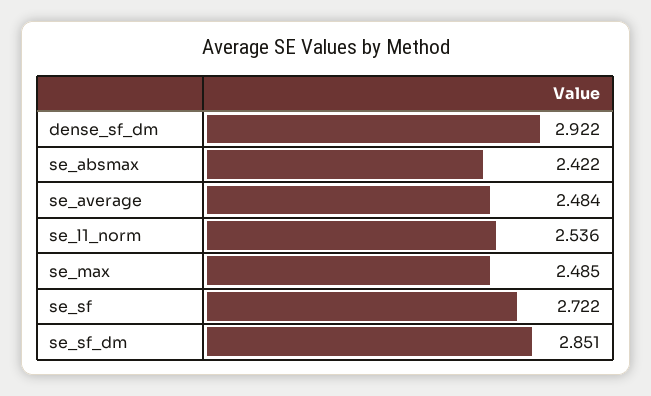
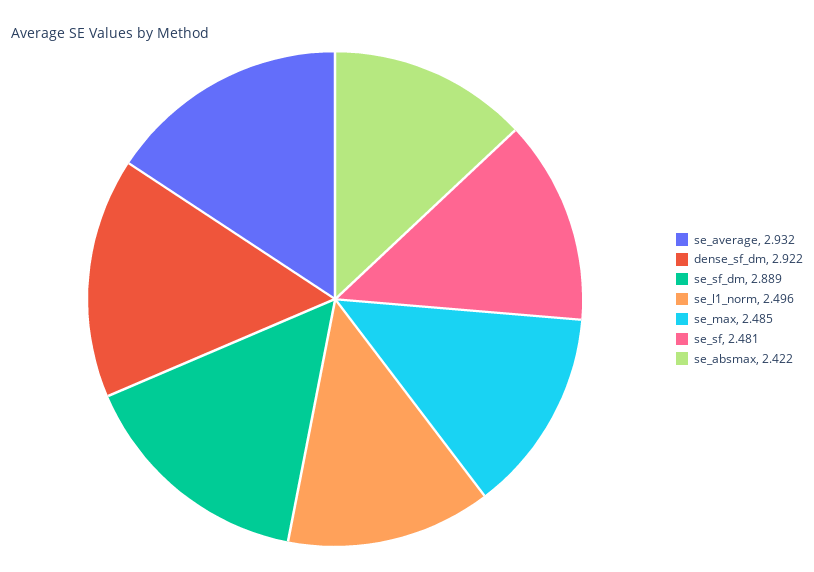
  {
    "dense_sf_dm": 2.922,
    "se_absmax": 2.422,
-   "se_average": 2.484,
+   "se_average": 2.932,
-   "se_l1_norm": 2.536,
+   "se_l1_norm": 2.496,
    "se_max": 2.485,
-   "se_sf": 2.722,
+   "se_sf": 2.481,
-   "se_sf_dm": 2.851
+   "se_sf_dm": 2.889
  }

